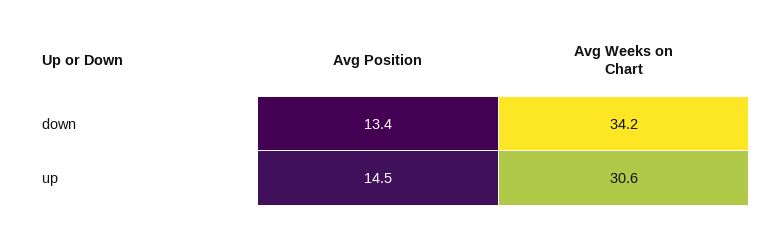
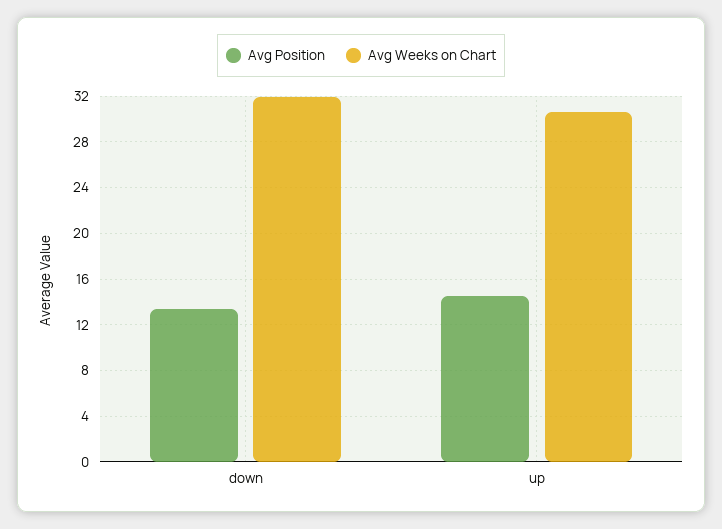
  {
    "Avg Position": {
      "down": 13.4,
      "up": 14.5
    },
    "Avg Weeks on Chart": {
-     "down": 34.2,
+     "down": 32,
      "up": 30.6
    }
  }

